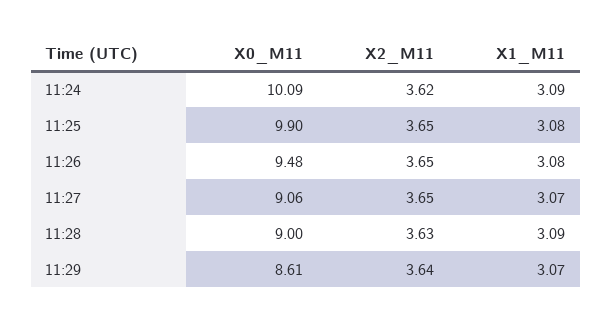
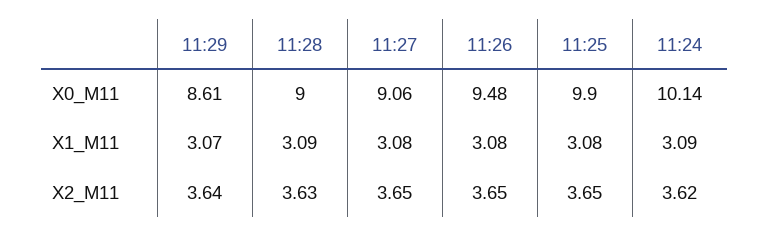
  {
    "X0_M11": {
-     "11:24": 10.09,
+     "11:24": 10.14,
      "11:25": 9.9,
      "11:26": 9.48,
      "11:27": 9.06,
      "11:28": 9,
      "11:29": 8.61
    },
    "X2_M11": {
      "11:24": 3.62,
      "11:25": 3.65,
      "11:26": 3.65,
      "11:27": 3.65,
      "11:28": 3.63,
      "11:29": 3.64
    },
    "X1_M11": {
      "11:24": 3.09,
      "11:25": 3.08,
      "11:26": 3.08,
-     "11:27": 3.07,
+     "11:27": 3.08,
      "11:28": 3.09,
      "11:29": 3.07
    }
  }

